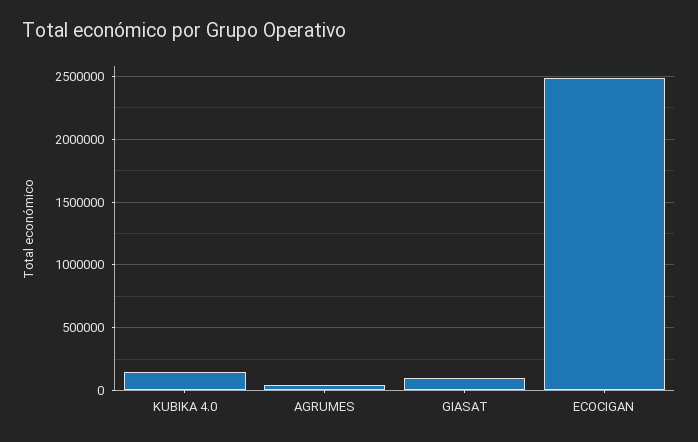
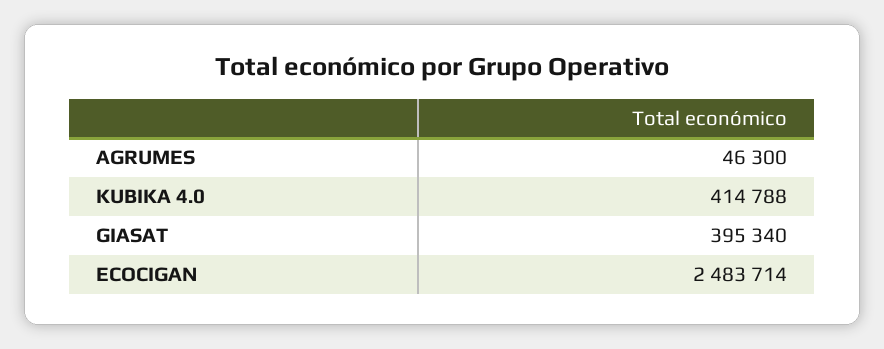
  {
-   "KUBIKA 4.0": 150000,
+   "KUBIKA 4.0": 414788,
    "AGRUMES": 46300,
-   "GIASAT": 100000,
+   "GIASAT": 395340,
    "ECOCIGAN": 2483714
  }

